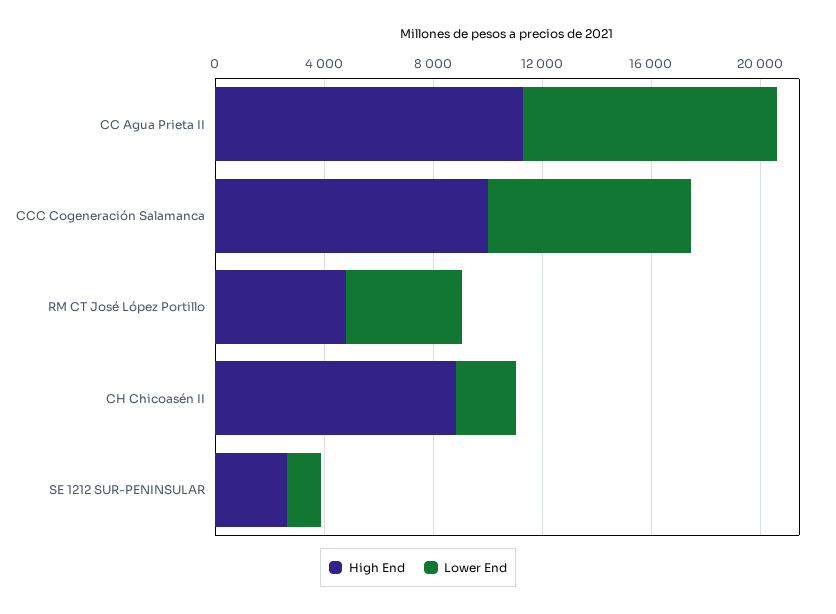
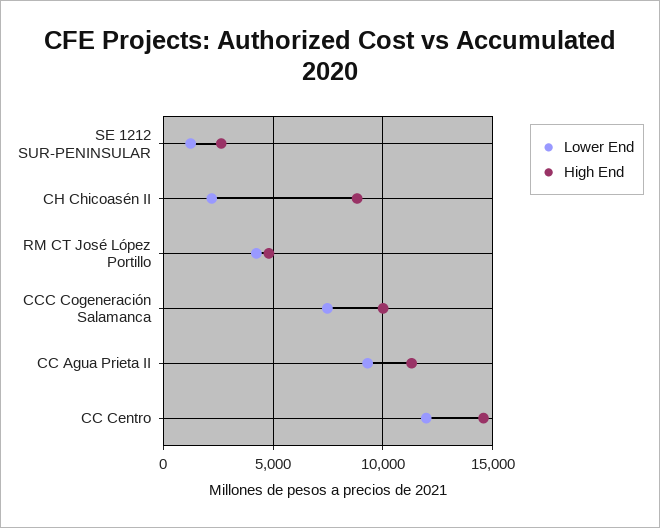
  {
    "High End": {
      "CC Agua Prieta II": 11500,
      "CCC Cogeneración Salamanca": 10000,
      "RM CT José López Portillo": 5000,
      "CH Chicoasén II": 9000,
-     "SE 1212 SUR-PENINSULAR": 2500
+     "SE 1212 SUR-PENINSULAR": 2500,
+     "CC Centro": 14500
    },
    "Lower End": {
      "CC Agua Prieta II": 9500,
      "CCC Cogeneración Salamanca": 7500,
      "RM CT José López Portillo": 4000,
      "CH Chicoasén II": 2000,
-     "SE 1212 SUR-PENINSULAR": 1000
+     "SE 1212 SUR-PENINSULAR": 1000,
+     "CC Centro": 12000
    }
  }

